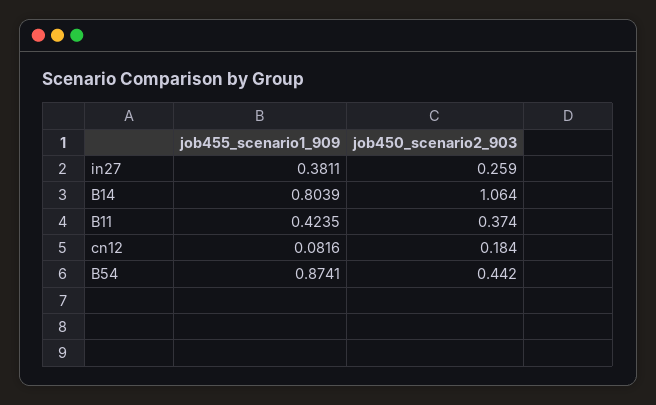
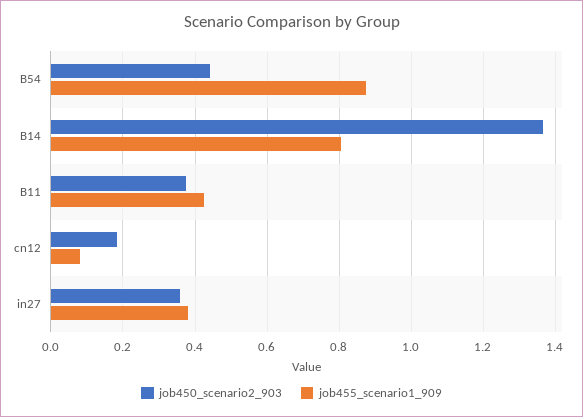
  {
    "job455_scenario1_909": {
      "in27": 0.3811,
      "B14": 0.8039,
      "B11": 0.4235,
      "cn12": 0.0816,
      "B54": 0.8741
    },
    "job450_scenario2_903": {
-     "in27": 0.259,
+     "in27": 0.36,
-     "B14": 1.064,
+     "B14": 1.36,
      "B11": 0.374,
      "cn12": 0.184,
      "B54": 0.442
    }
  }

